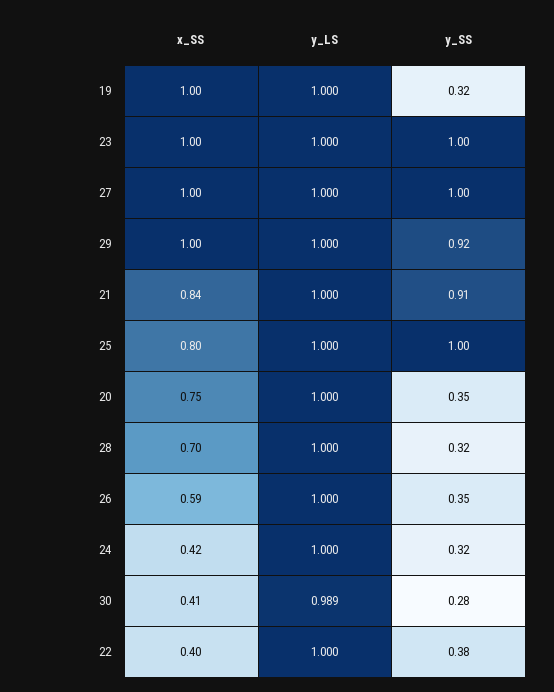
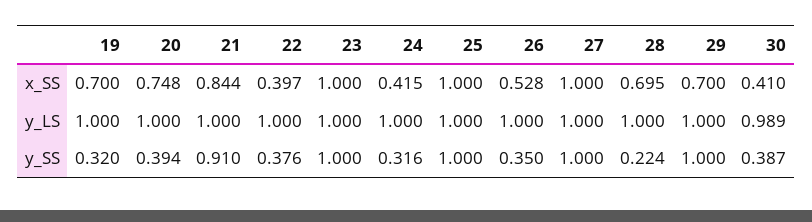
  {
    "x_SS": {
-     "19": 1,
+     "19": 0.7,
      "23": 1,
      "27": 1,
-     "29": 1,
+     "29": 0.7,
      "21": 0.844,
-     "25": 0.8,
+     "25": 1,
      "20": 0.748,
      "28": 0.695,
-     "26": 0.59,
+     "26": 0.528,
      "24": 0.415,
      "30": 0.41,
      "22": 0.397
    },
    "y_LS": {
      "19": 1,
      "23": 1,
      "27": 1,
      "29": 1,
      "21": 1,
      "25": 1,
      "20": 1,
      "28": 1,
      "26": 1,
      "24": 1,
      "30": 0.989,
      "22": 1
    },
    "y_SS": {
      "19": 0.32,
      "23": 1,
      "27": 1,
-     "29": 0.92,
+     "29": 1,
      "21": 0.91,
      "25": 1,
-     "20": 0.35,
+     "20": 0.394,
-     "28": 0.32,
+     "28": 0.224,
      "26": 0.35,
      "24": 0.316,
-     "30": 0.28,
+     "30": 0.387,
      "22": 0.376
    }
  }

